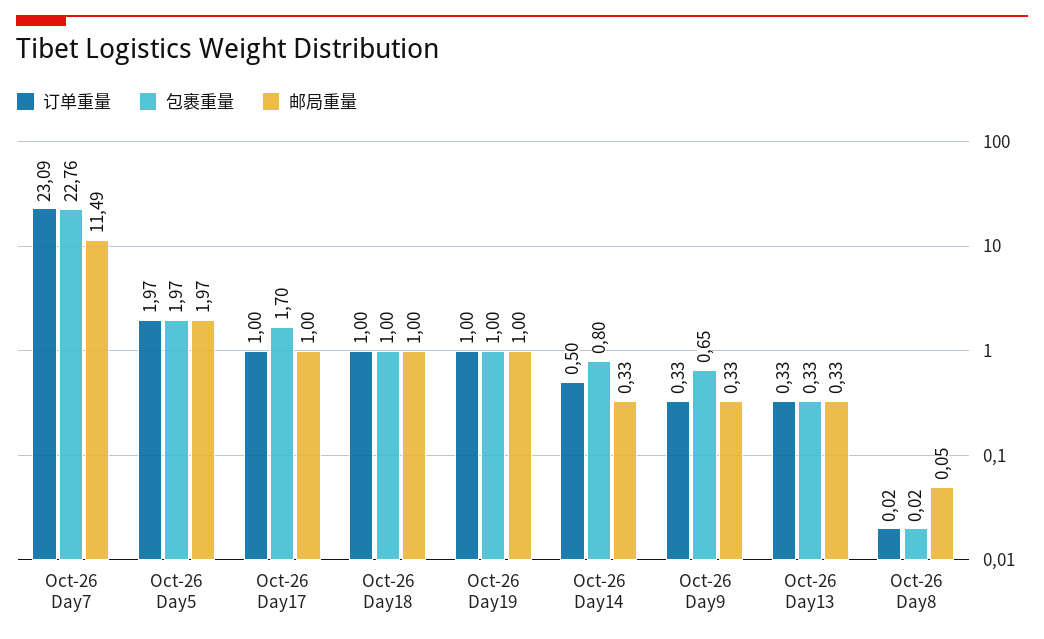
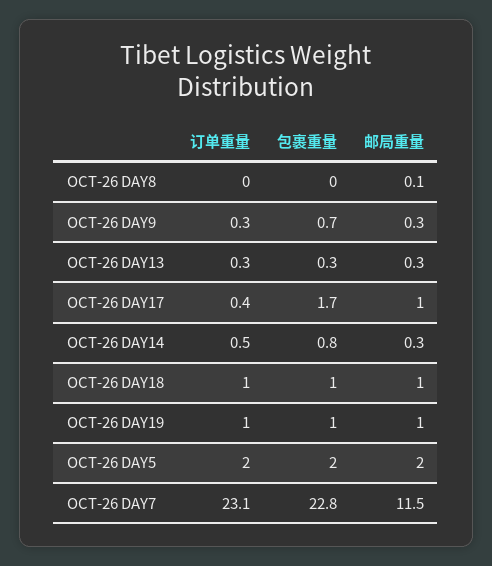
  {
    "订单重量": {
      "Oct-26 Day7": 23.09,
      "Oct-26 Day5": 1.97,
-     "Oct-26 Day17": 1,
+     "Oct-26 Day17": 0.4,
      "Oct-26 Day18": 1,
      "Oct-26 Day19": 1,
      "Oct-26 Day14": 0.5,
      "Oct-26 Day9": 0.33,
      "Oct-26 Day13": 0.33,
      "Oct-26 Day8": 0.02
    },
    "包裹重量": {
      "Oct-26 Day7": 22.76,
      "Oct-26 Day5": 1.97,
      "Oct-26 Day17": 1.7,
      "Oct-26 Day18": 1,
      "Oct-26 Day19": 1,
      "Oct-26 Day14": 0.8,
      "Oct-26 Day9": 0.65,
      "Oct-26 Day13": 0.33,
      "Oct-26 Day8": 0.02
    },
    "邮局重量": {
      "Oct-26 Day7": 11.49,
      "Oct-26 Day5": 1.97,
      "Oct-26 Day17": 1,
      "Oct-26 Day18": 1,
      "Oct-26 Day19": 1,
      "Oct-26 Day14": 0.33,
      "Oct-26 Day9": 0.33,
      "Oct-26 Day13": 0.33,
      "Oct-26 Day8": 0.05
    }
  }

